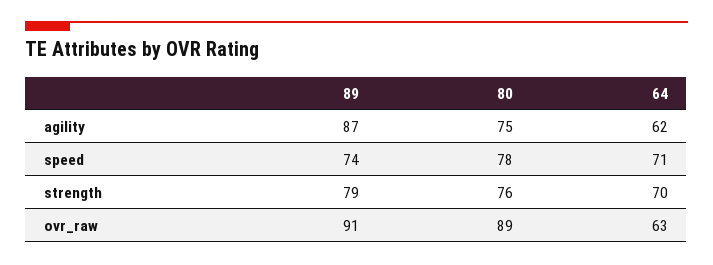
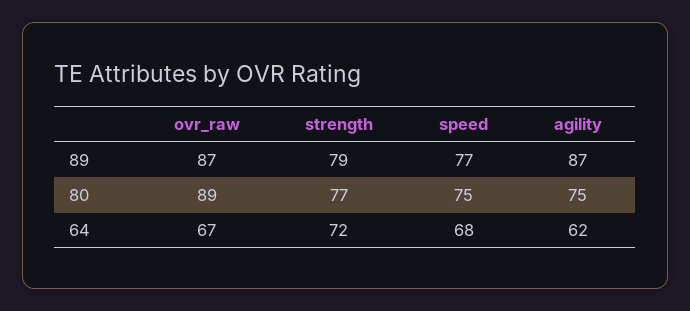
  {
    "89": {
      "agility": 87,
-     "speed": 74,
+     "speed": 77,
      "strength": 79,
-     "ovr_raw": 91
+     "ovr_raw": 87
    },
    "80": {
      "agility": 75,
-     "speed": 78,
+     "speed": 75,
-     "strength": 76,
+     "strength": 77,
      "ovr_raw": 89
    },
    "64": {
      "agility": 62,
-     "speed": 71,
+     "speed": 68,
-     "strength": 70,
+     "strength": 72,
-     "ovr_raw": 63
+     "ovr_raw": 67
    }
  }

